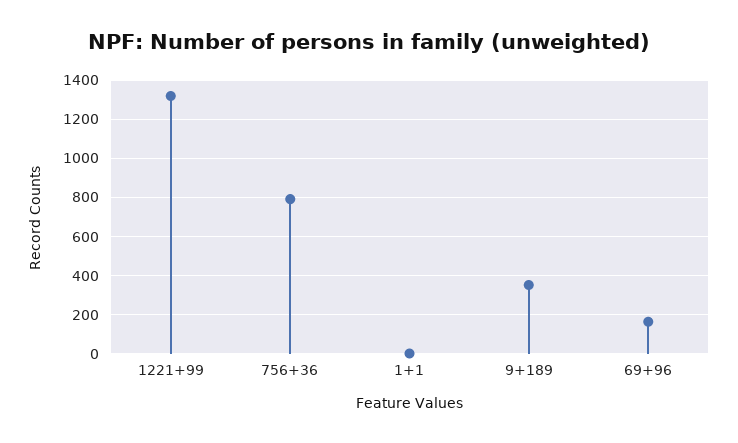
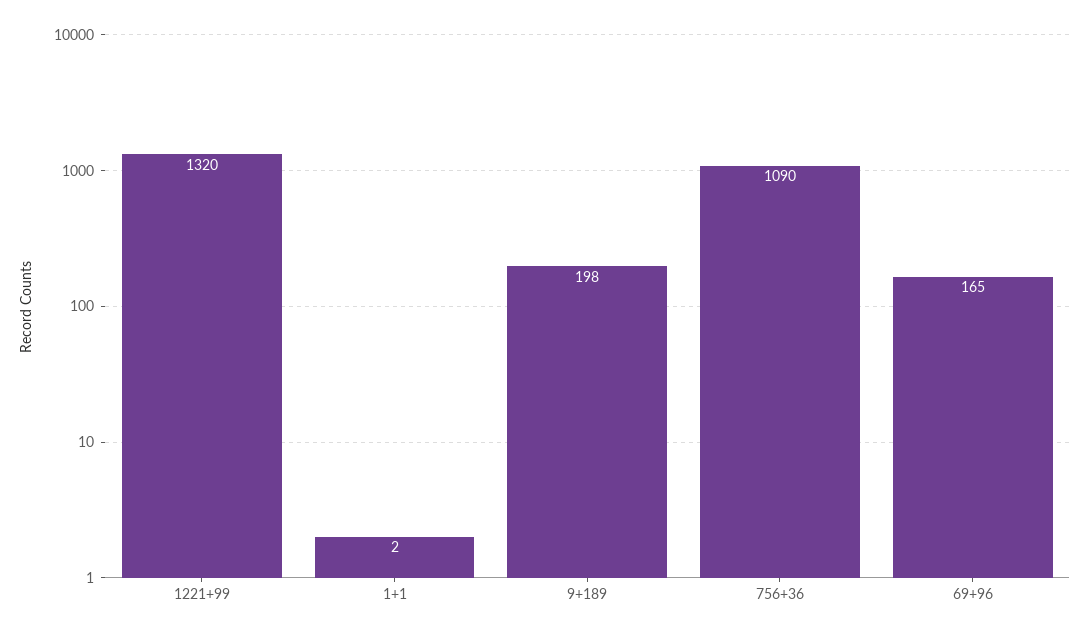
  {
    "1221+99": 1320,
-   "756+36": 800,
+   "756+36": 1090,
    "1+1": 2,
-   "9+189": 350,
+   "9+189": 198,
    "69+96": 165
  }

